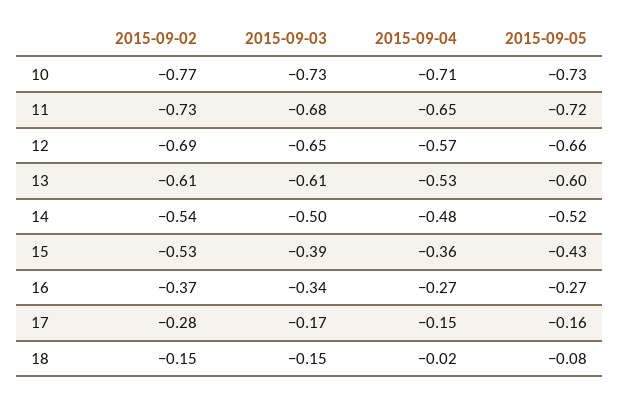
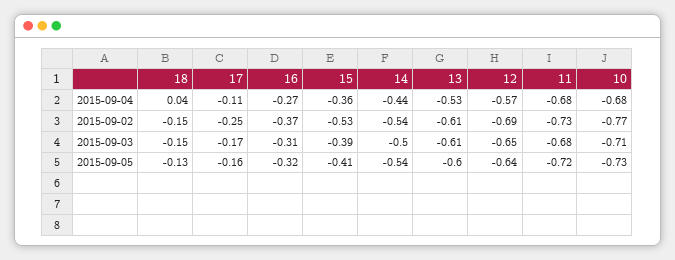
  {
    "2015-09-02": {
      "10": -0.77,
      "11": -0.73,
      "12": -0.69,
      "13": -0.61,
      "14": -0.54,
      "15": -0.53,
      "16": -0.37,
-     "17": -0.28,
+     "17": -0.25,
      "18": -0.15
    },
    "2015-09-03": {
-     "10": -0.73,
+     "10": -0.71,
      "11": -0.68,
      "12": -0.65,
      "13": -0.61,
      "14": -0.5,
      "15": -0.39,
-     "16": -0.34,
+     "16": -0.31,
      "17": -0.17,
      "18": -0.15
    },
    "2015-09-04": {
-     "10": -0.71,
+     "10": -0.68,
-     "11": -0.65,
+     "11": -0.68,
      "12": -0.57,
      "13": -0.53,
-     "14": -0.48,
+     "14": -0.44,
      "15": -0.36,
      "16": -0.27,
-     "17": -0.15,
+     "17": -0.11,
-     "18": -0.02
+     "18": 0.04
    },
    "2015-09-05": {
      "10": -0.73,
      "11": -0.72,
-     "12": -0.66,
+     "12": -0.64,
      "13": -0.6,
-     "14": -0.52,
+     "14": -0.54,
-     "15": -0.43,
+     "15": -0.41,
-     "16": -0.27,
+     "16": -0.32,
      "17": -0.16,
-     "18": -0.08
+     "18": -0.13
    }
  }

